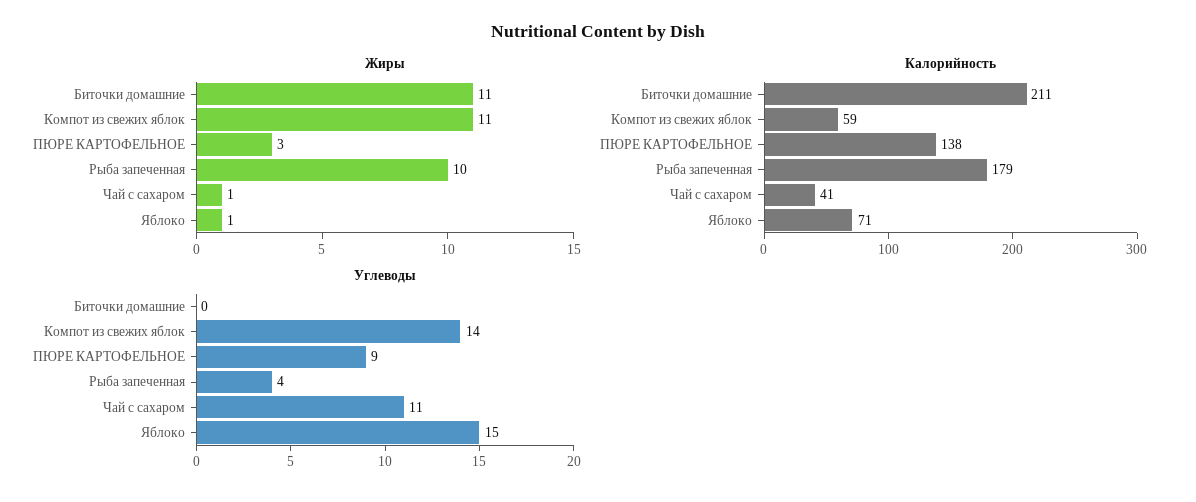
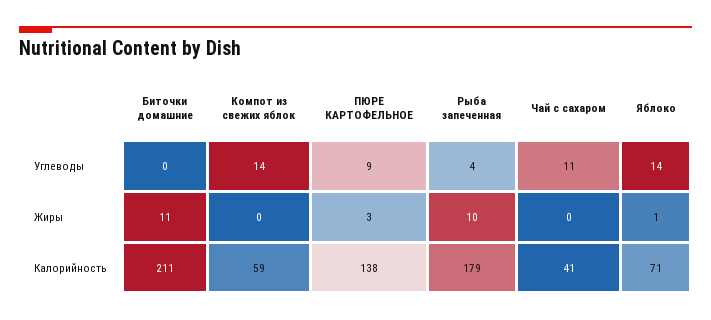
  {
    "Жиры": {
      "Биточки домашние": 11,
-     "Компот из свежих яблок": 11,
+     "Компот из свежих яблок": 0,
      "ПЮРЕ КАРТОФЕЛЬНОЕ": 3,
      "Рыба запеченная": 10,
-     "Чай с сахаром": 1,
+     "Чай с сахаром": 0,
      "Яблоко": 1
    },
    "Калорийность": {
      "Биточки домашние": 211,
      "Компот из свежих яблок": 59,
      "ПЮРЕ КАРТОФЕЛЬНОЕ": 138,
      "Рыба запеченная": 179,
      "Чай с сахаром": 41,
      "Яблоко": 71
    },
    "Углеводы": {
      "Биточки домашние": 0,
      "Компот из свежих яблок": 14,
      "ПЮРЕ КАРТОФЕЛЬНОЕ": 9,
      "Рыба запеченная": 4,
      "Чай с сахаром": 11,
-     "Яблоко": 15
+     "Яблоко": 14
    }
  }

